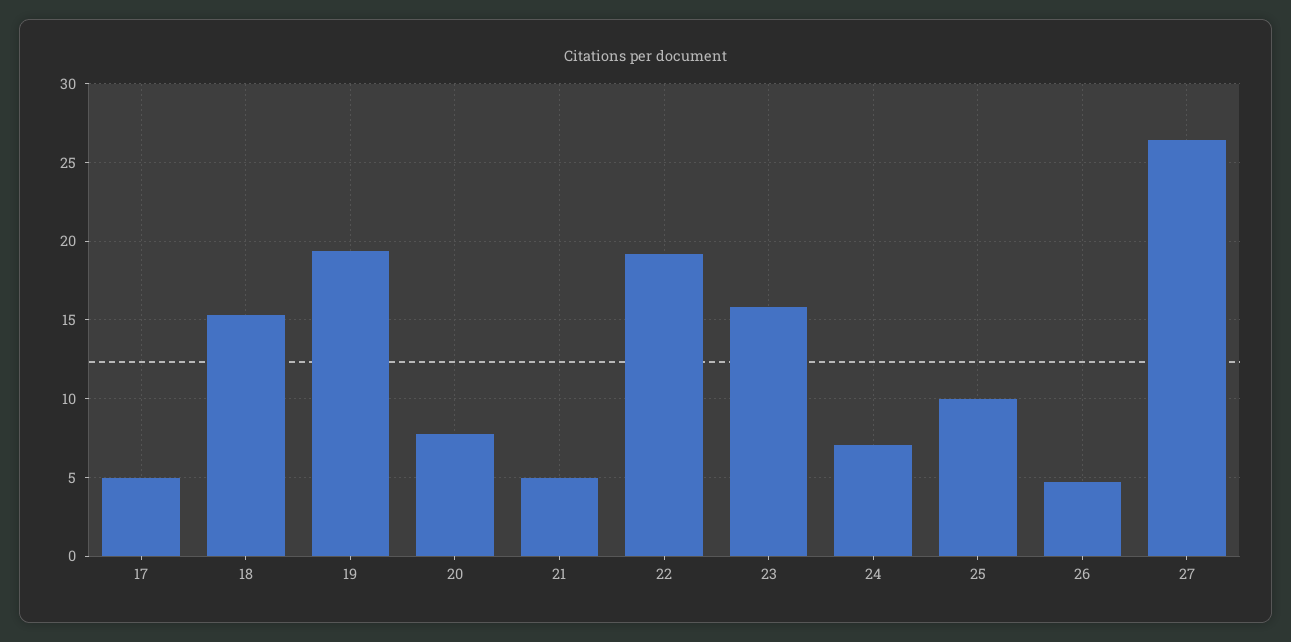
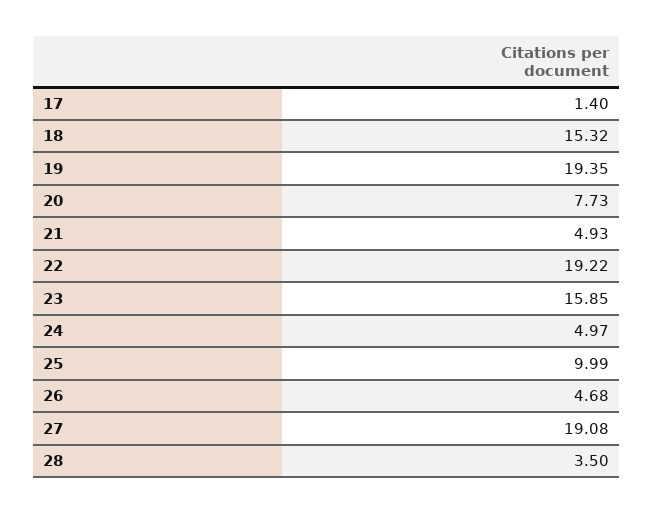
  {
-   "17": 5,
+   "17": 1.4,
    "18": 15.32,
    "19": 19.35,
    "20": 7.73,
    "21": 4.93,
    "22": 19.22,
    "23": 15.85,
-   "24": 7,
+   "24": 4.97,
    "25": 9.99,
    "26": 4.68,
-   "27": 26.5
+   "27": 19.08,
+   "28": 3.5
  }

